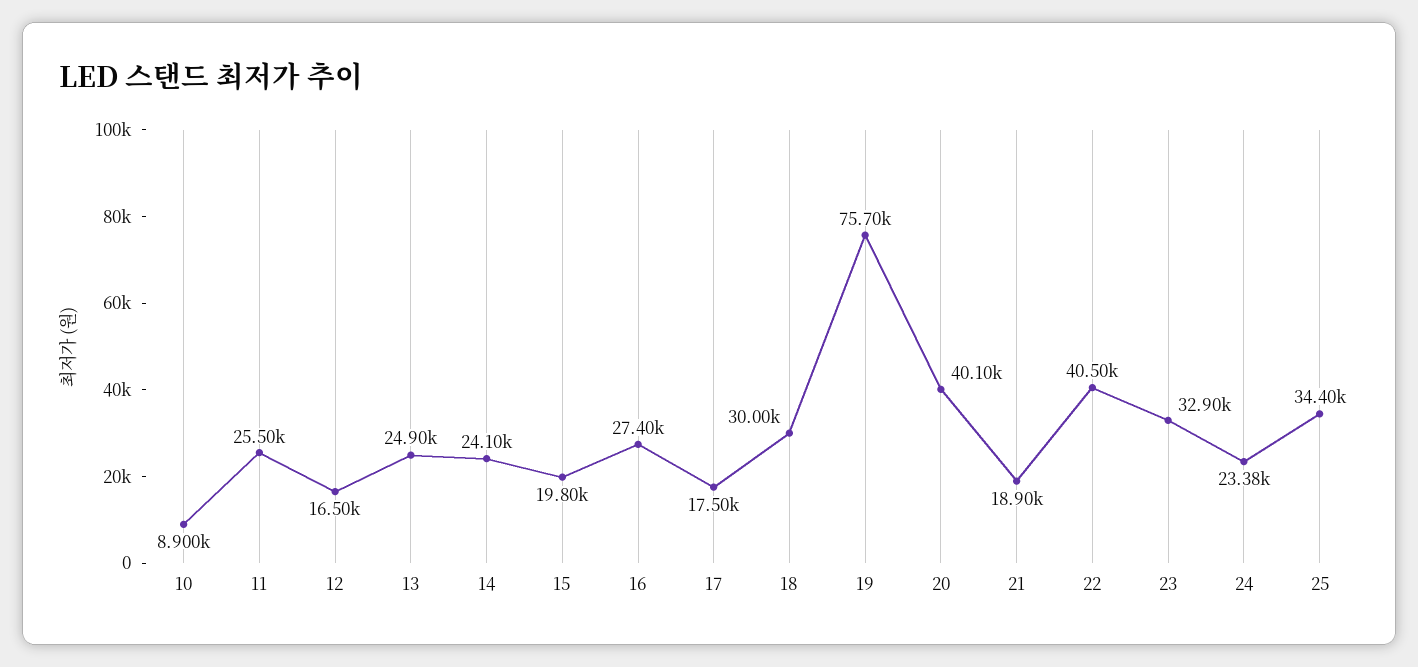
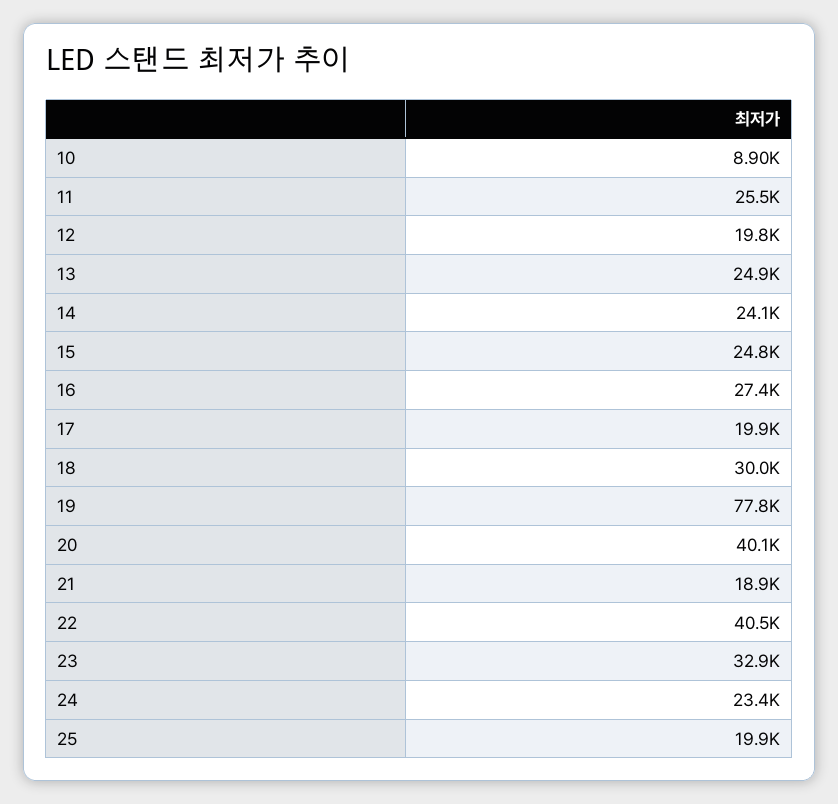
  {
    "10": 8900,
    "11": 25500,
-   "12": 16500,
+   "12": 19800,
    "13": 24900,
    "14": 24100,
-   "15": 19800,
+   "15": 24800,
    "16": 27400,
-   "17": 17500,
+   "17": 19900,
    "18": 30000,
-   "19": 75700,
+   "19": 77800,
    "20": 40100,
    "21": 18900,
    "22": 40500,
    "23": 32900,
    "24": 23380,
-   "25": 34400
+   "25": 19900
  }

